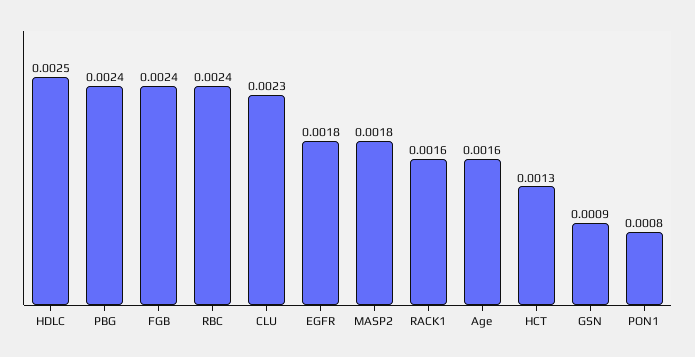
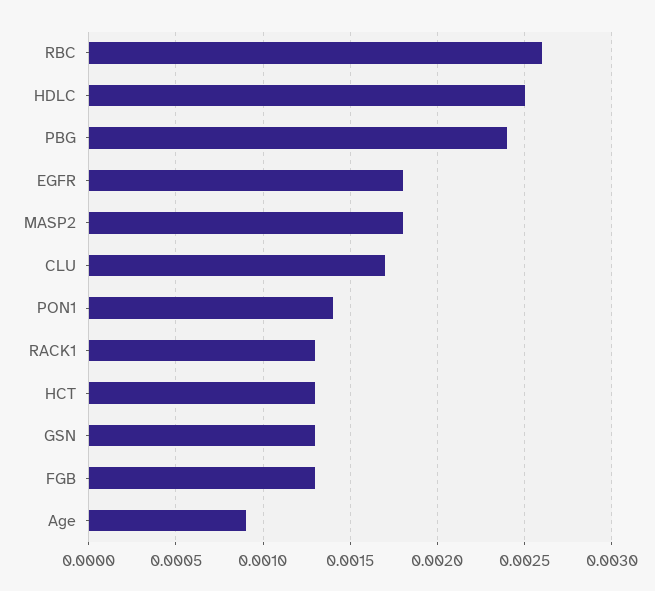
  {
    "HDLC": 0.0025,
    "PBG": 0.0024,
-   "FGB": 0.0024,
+   "FGB": 0.0013,
-   "RBC": 0.0024,
+   "RBC": 0.0026,
-   "CLU": 0.0023,
+   "CLU": 0.0017,
    "EGFR": 0.0018,
    "MASP2": 0.0018,
-   "RACK1": 0.0016,
+   "RACK1": 0.0013,
-   "Age": 0.0016,
+   "Age": 0.0009,
    "HCT": 0.0013,
-   "GSN": 0.0009,
+   "GSN": 0.0013,
-   "PON1": 0.0008
+   "PON1": 0.0014
  }

